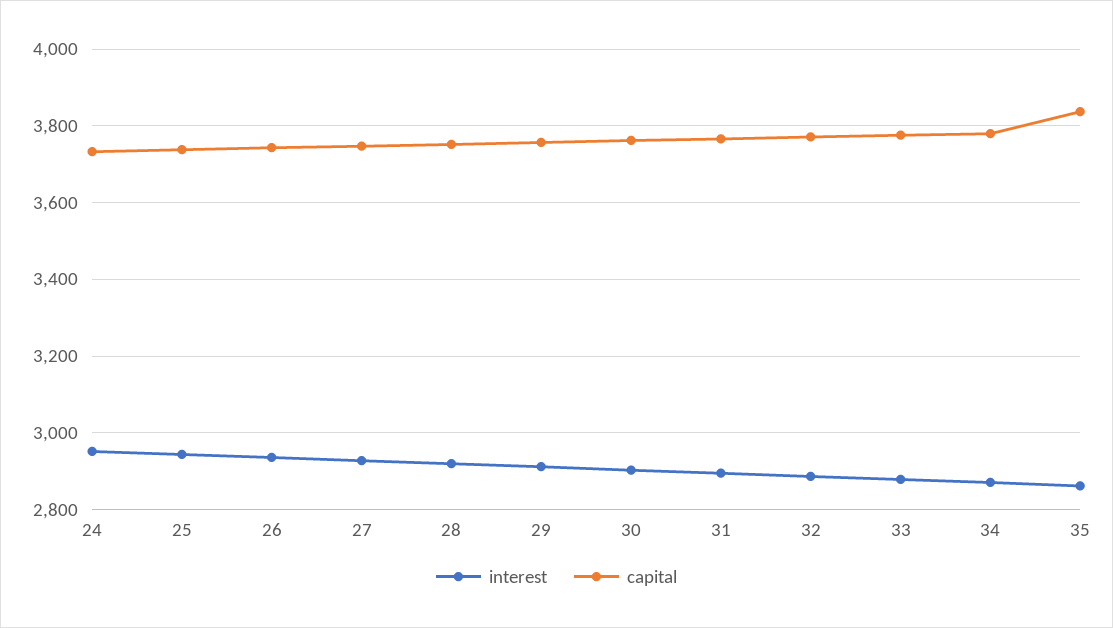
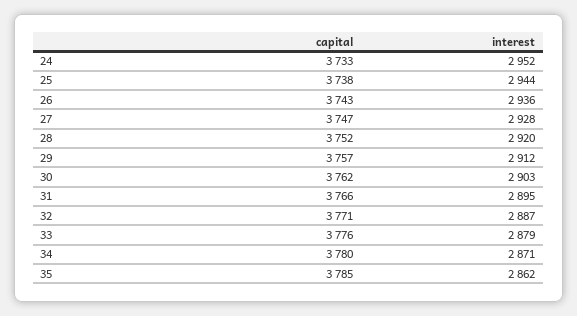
  {
    "interest": {
      "24": 2952,
      "25": 2944,
      "26": 2936,
      "27": 2928,
      "28": 2920,
      "29": 2912,
      "30": 2903,
      "31": 2895,
      "32": 2887,
      "33": 2879,
      "34": 2871,
      "35": 2862
    },
    "capital": {
      "24": 3733,
      "25": 3738,
      "26": 3743,
      "27": 3747,
      "28": 3752,
      "29": 3757,
      "30": 3762,
      "31": 3766,
      "32": 3771,
      "33": 3776,
      "34": 3780,
-     "35": 3840
+     "35": 3785
    }
  }

